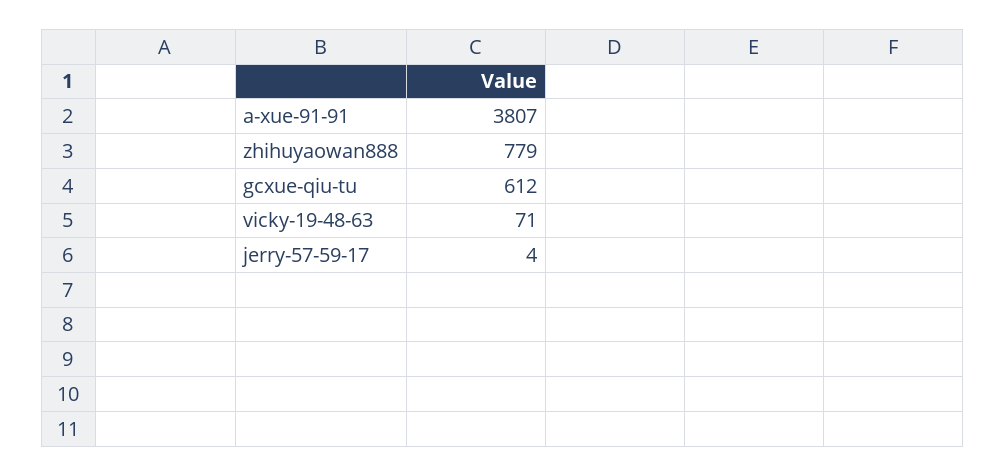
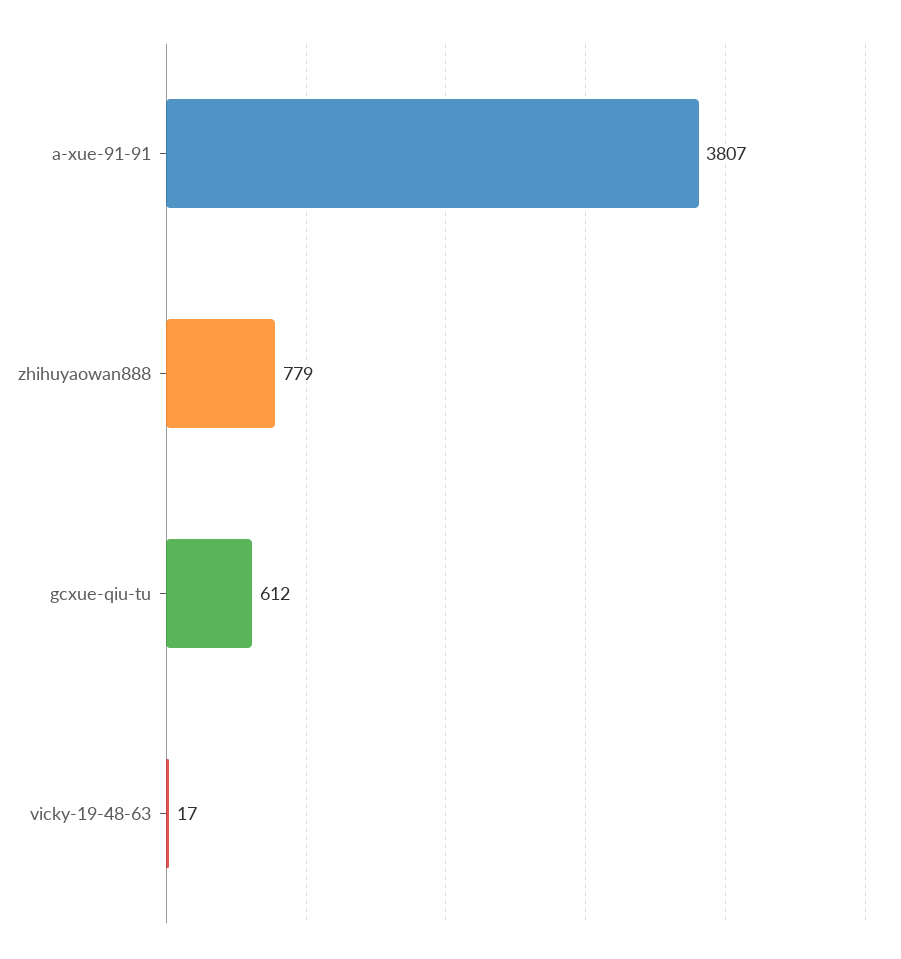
  {
    "a-xue-91-91": 3807,
    "zhihuyaowan888": 779,
    "gcxue-qiu-tu": 612,
-   "vicky-19-48-63": 71,
+   "vicky-19-48-63": 17
-   "jerry-57-59-17": 4
  }

